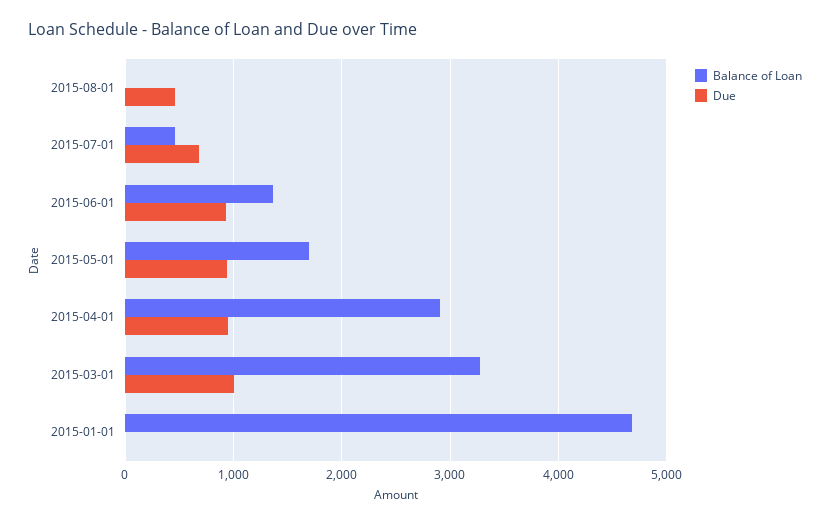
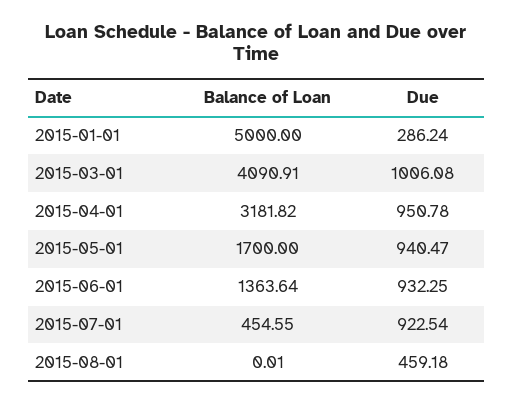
  {
    "Balance of Loan": {
      "2015-08-01": 0.01,
      "2015-07-01": 454.55,
      "2015-06-01": 1363.64,
      "2015-05-01": 1700,
-     "2015-04-01": 2900,
+     "2015-04-01": 3181.82,
-     "2015-03-01": 3300,
+     "2015-03-01": 4090.91,
-     "2015-01-01": 4700
+     "2015-01-01": 5000
    },
    "Due": {
      "2015-08-01": 459.18,
-     "2015-07-01": 700,
+     "2015-07-01": 922.54,
      "2015-06-01": 932.25,
      "2015-05-01": 940.47,
      "2015-04-01": 950.78,
      "2015-03-01": 1006.08,
-     "2015-01-01": 0
+     "2015-01-01": 286.24
    }
  }

